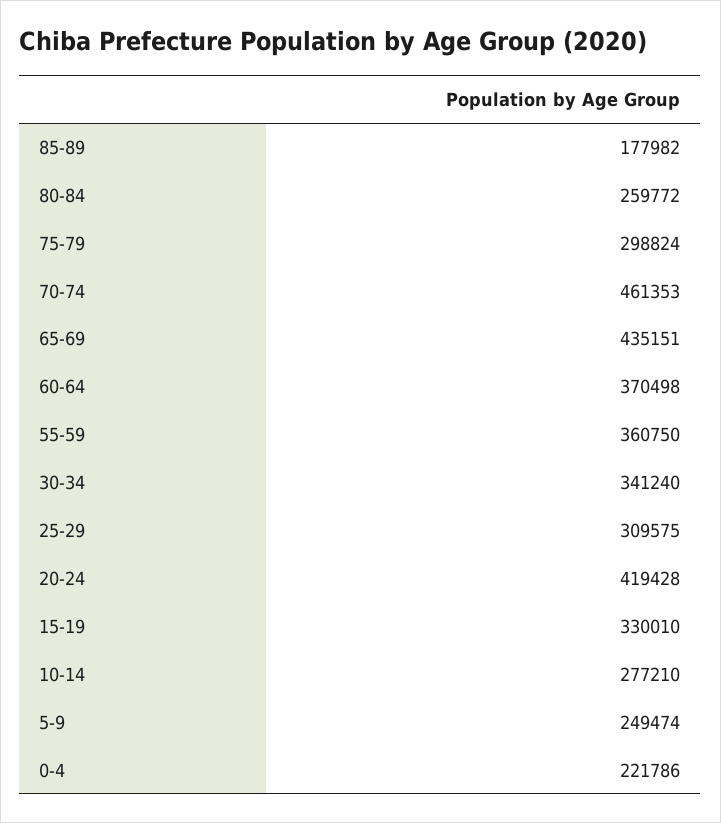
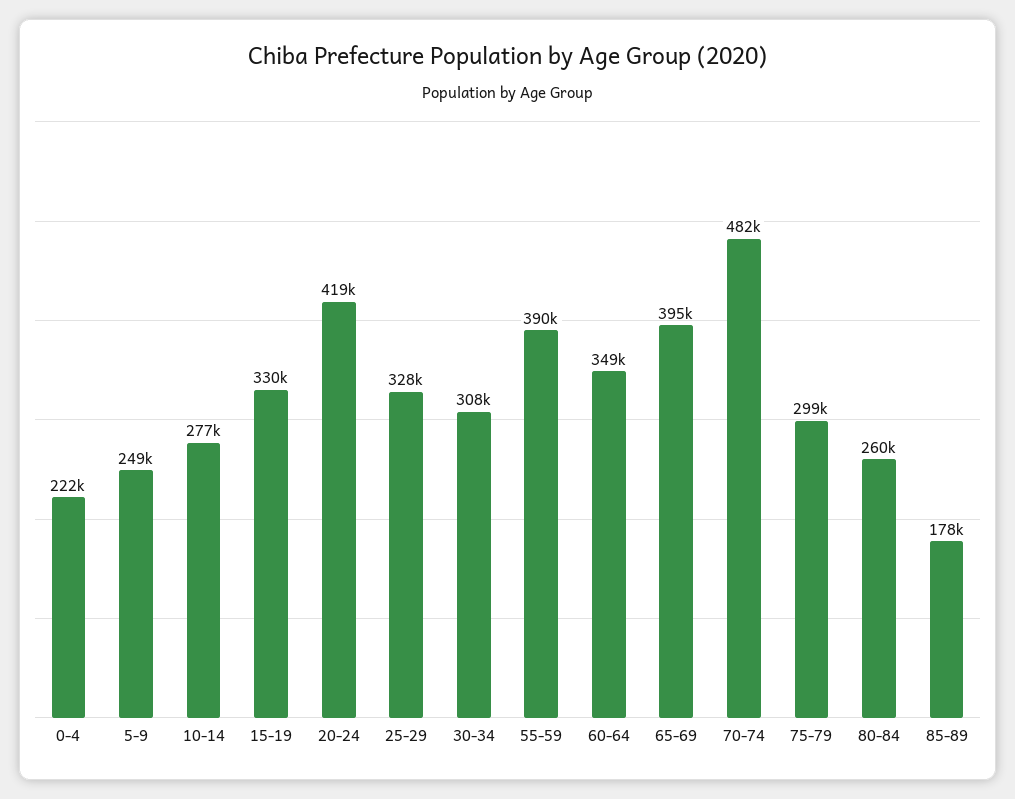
  {
    "85-89": 177982,
    "80-84": 259772,
    "75-79": 298824,
-   "70-74": 461353,
+   "70-74": 482000,
-   "65-69": 435151,
+   "65-69": 395000,
-   "60-64": 370498,
+   "60-64": 349000,
-   "55-59": 360750,
+   "55-59": 390000,
-   "30-34": 341240,
+   "30-34": 308000,
-   "25-29": 309575,
+   "25-29": 328000,
    "20-24": 419428,
    "15-19": 330010,
    "10-14": 277210,
    "5-9": 249474,
    "0-4": 221786
  }

